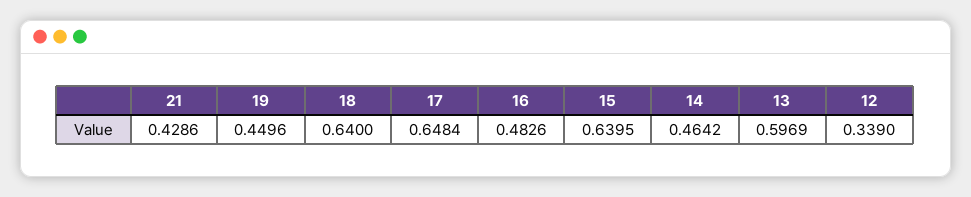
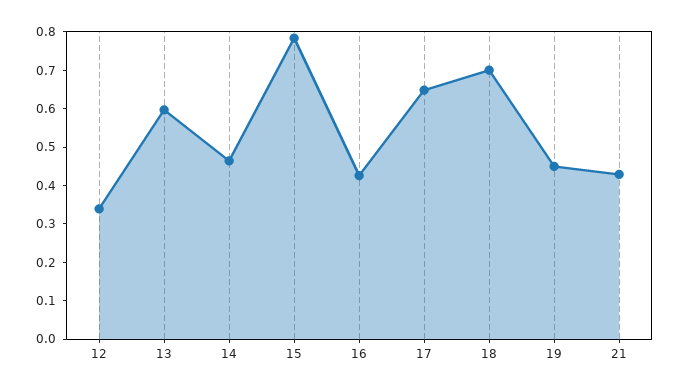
  {
    "21": 0.4286,
    "19": 0.4496,
-   "18": 0.64,
+   "18": 0.7,
    "17": 0.6484,
-   "16": 0.4826,
+   "16": 0.425,
-   "15": 0.6395,
+   "15": 0.775,
    "14": 0.4642,
    "13": 0.5969,
    "12": 0.339
  }

